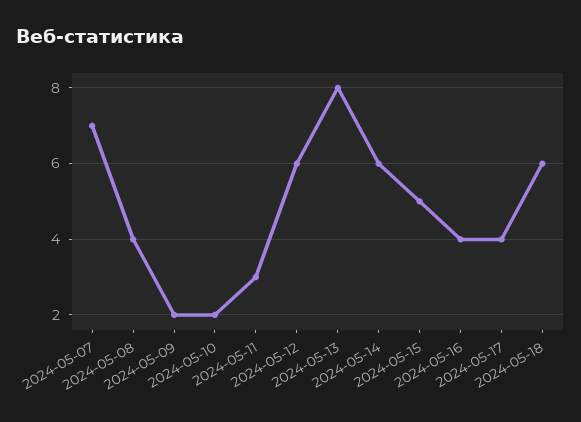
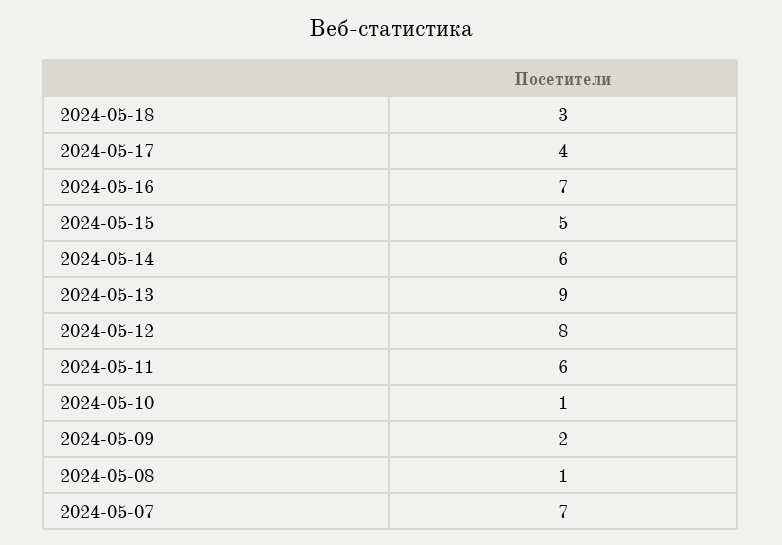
  {
    "2024-05-07": 7,
-   "2024-05-08": 4,
+   "2024-05-08": 1,
    "2024-05-09": 2,
-   "2024-05-10": 2,
+   "2024-05-10": 1,
-   "2024-05-11": 3,
+   "2024-05-11": 6,
-   "2024-05-12": 6,
+   "2024-05-12": 8,
-   "2024-05-13": 8,
+   "2024-05-13": 9,
    "2024-05-14": 6,
    "2024-05-15": 5,
-   "2024-05-16": 4,
+   "2024-05-16": 7,
    "2024-05-17": 4,
-   "2024-05-18": 6
+   "2024-05-18": 3
  }

